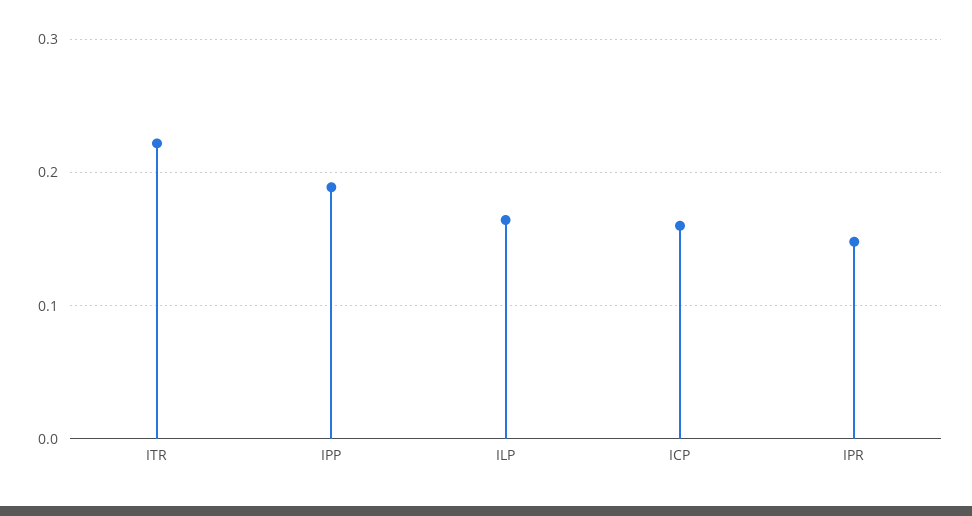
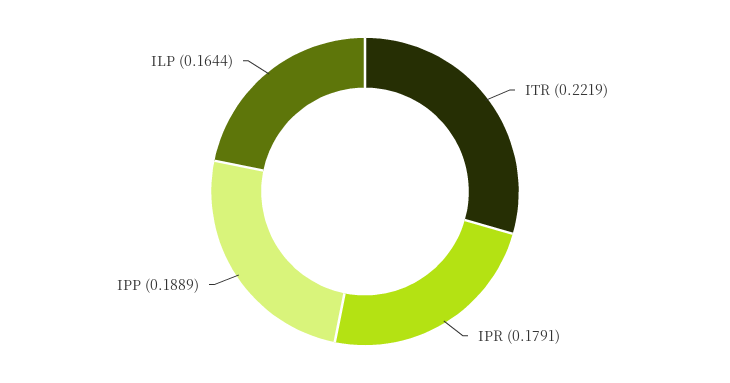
  {
    "ITR": 0.2219,
    "IPP": 0.1889,
    "ILP": 0.1644,
-   "ICP": 0.16,
-   "IPR": 0.15
+   "IPR": 0.1791
  }

